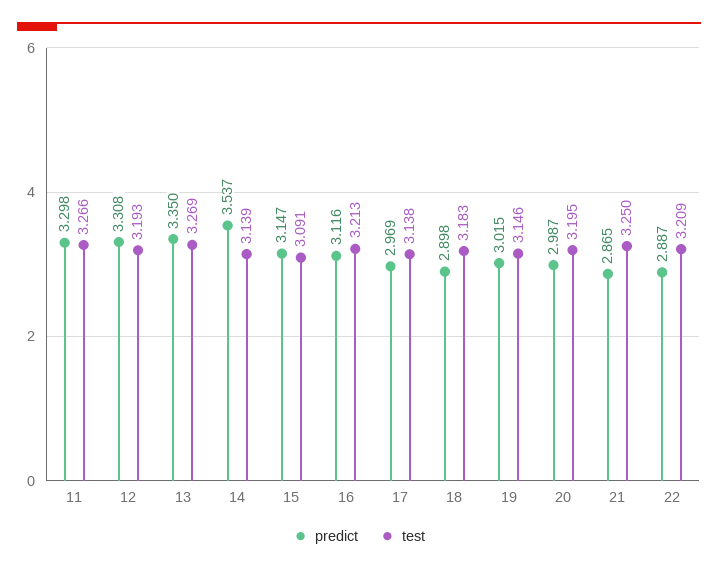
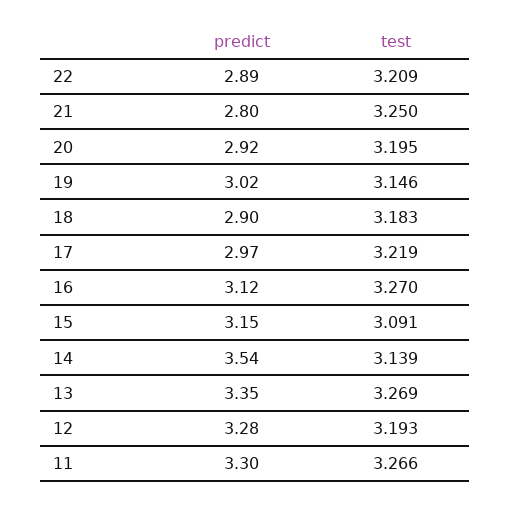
  {
    "predict": {
      "11": 3.298,
-     "12": 3.308,
+     "12": 3.28,
      "13": 3.35,
      "14": 3.537,
      "15": 3.147,
      "16": 3.116,
      "17": 2.969,
      "18": 2.898,
      "19": 3.015,
-     "20": 2.987,
+     "20": 2.92,
-     "21": 2.865,
+     "21": 2.8,
      "22": 2.887
    },
    "test": {
      "11": 3.266,
      "12": 3.193,
      "13": 3.269,
      "14": 3.139,
      "15": 3.091,
-     "16": 3.213,
+     "16": 3.27,
-     "17": 3.138,
+     "17": 3.219,
      "18": 3.183,
      "19": 3.146,
      "20": 3.195,
      "21": 3.25,
      "22": 3.209
    }
  }

